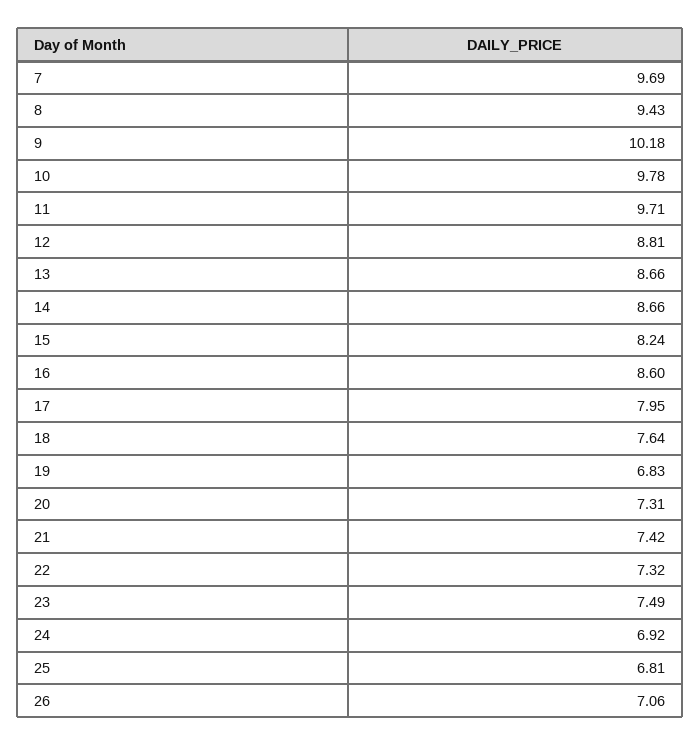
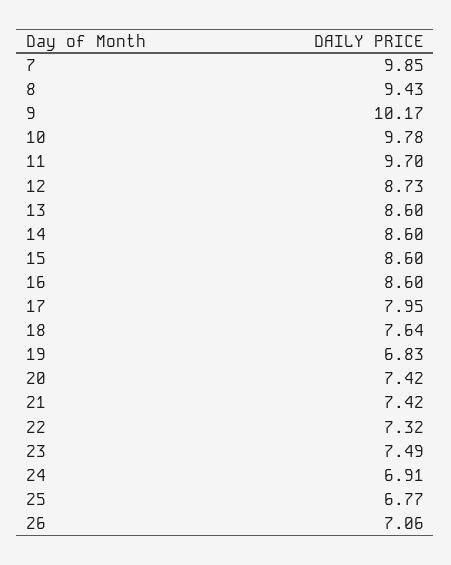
  {
-   "7": 9.69,
+   "7": 9.85,
    "8": 9.43,
-   "9": 10.18,
+   "9": 10.17,
    "10": 9.78,
-   "11": 9.71,
+   "11": 9.7,
-   "12": 8.81,
+   "12": 8.73,
-   "13": 8.66,
+   "13": 8.6,
-   "14": 8.66,
+   "14": 8.6,
-   "15": 8.24,
+   "15": 8.6,
    "16": 8.6,
    "17": 7.95,
    "18": 7.64,
    "19": 6.83,
-   "20": 7.31,
+   "20": 7.42,
    "21": 7.42,
    "22": 7.32,
    "23": 7.49,
-   "24": 6.92,
+   "24": 6.91,
-   "25": 6.81,
+   "25": 6.77,
    "26": 7.06
  }

